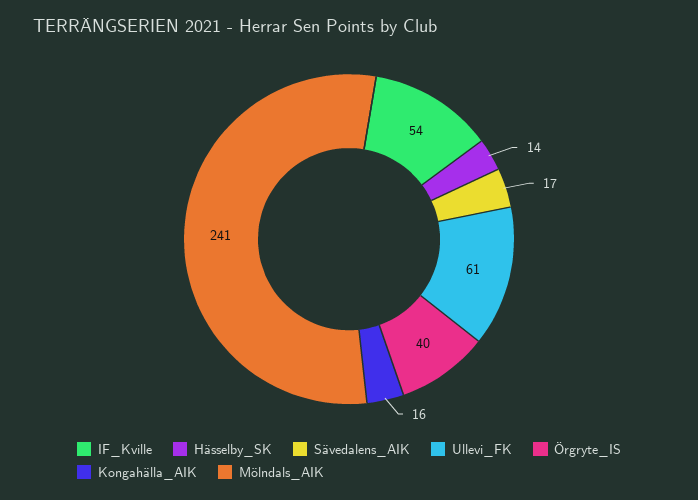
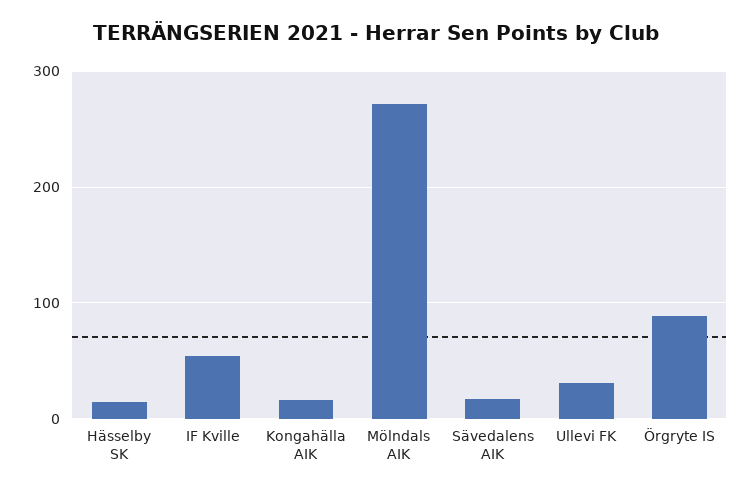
  {
    "IF_Kville": 54,
    "Hässelby_SK": 14,
    "Sävedalens_AIK": 17,
-   "Ullevi_FK": 61,
+   "Ullevi_FK": 30,
-   "Örgryte_IS": 40,
+   "Örgryte_IS": 90,
    "Kongahälla_AIK": 16,
-   "Mölndals_AIK": 241
+   "Mölndals_AIK": 270
  }

